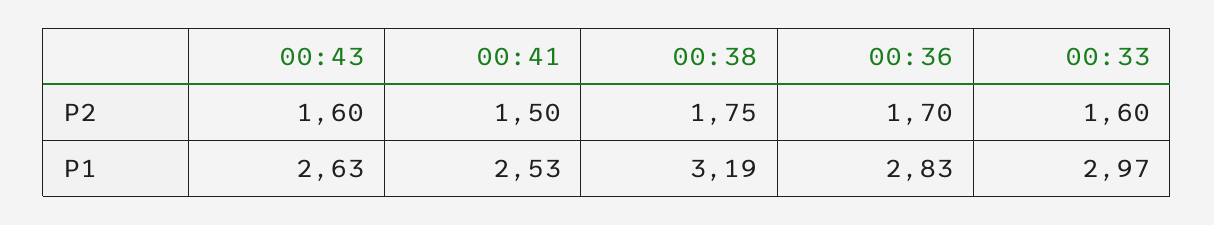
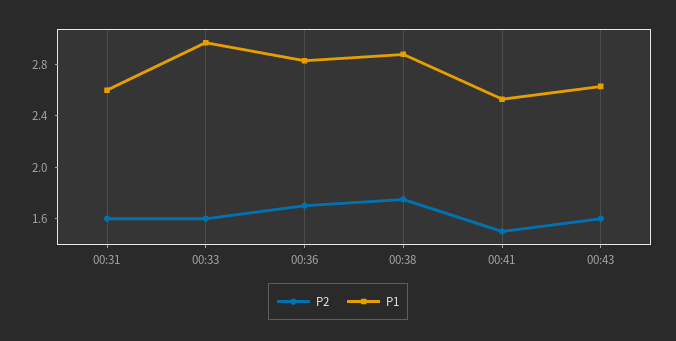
  {
    "P2": {
      "00:43": 1.6,
      "00:41": 1.5,
      "00:38": 1.75,
      "00:36": 1.7,
-     "00:33": 1.6
+     "00:33": 1.6,
+     "00:31": 1.6
    },
    "P1": {
      "00:43": 2.63,
      "00:41": 2.53,
-     "00:38": 3.19,
+     "00:38": 2.9,
      "00:36": 2.83,
-     "00:33": 2.97
+     "00:33": 2.97,
+     "00:31": 2.6
    }
  }

